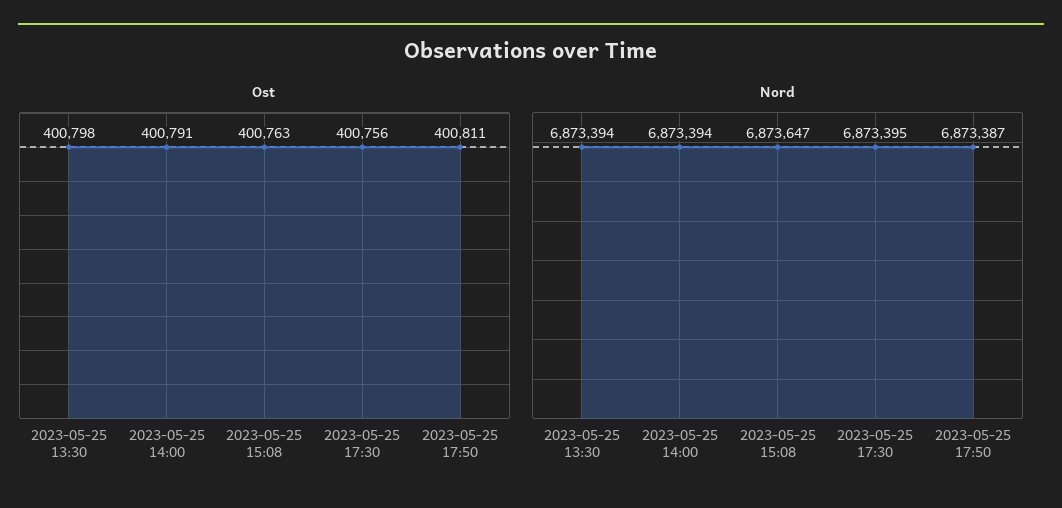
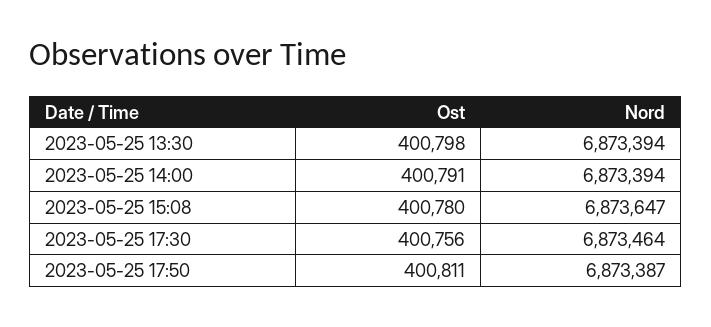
  {
    "Ost": {
      "2023-05-25 13:30": 400798,
      "2023-05-25 14:00": 400791,
-     "2023-05-25 15:08": 400763,
+     "2023-05-25 15:08": 400780,
      "2023-05-25 17:30": 400756,
      "2023-05-25 17:50": 400811
    },
    "Nord": {
      "2023-05-25 13:30": 6873394,
      "2023-05-25 14:00": 6873394,
      "2023-05-25 15:08": 6873647,
-     "2023-05-25 17:30": 6873395,
+     "2023-05-25 17:30": 6873464,
      "2023-05-25 17:50": 6873387
    }
  }

